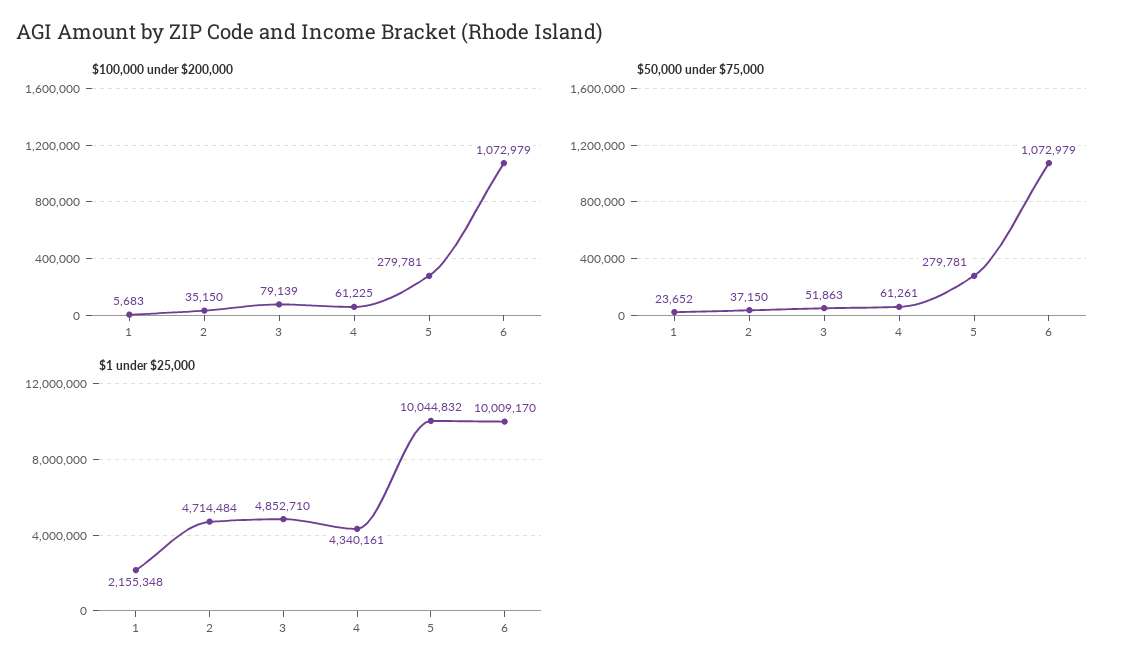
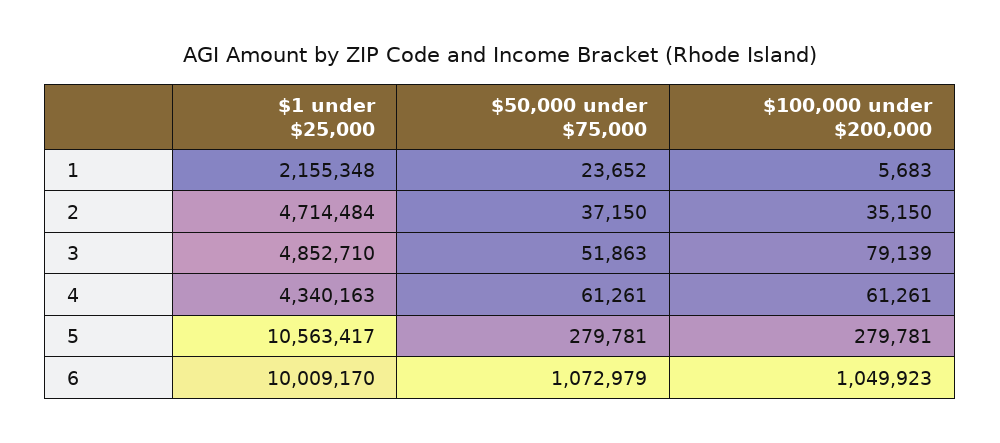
  {
    "$100,000 under $200,000": {
      "1": 5683,
      "2": 35150,
      "3": 79139,
-     "4": 61225,
+     "4": 61261,
      "5": 279781,
-     "6": 1072979
+     "6": 1049923
    },
    "$50,000 under $75,000": {
      "1": 23652,
      "2": 37150,
      "3": 51863,
      "4": 61261,
      "5": 279781,
      "6": 1072979
    },
    "$1 under $25,000": {
      "1": 2155348,
      "2": 4714484,
      "3": 4852710,
-     "4": 4340161,
+     "4": 4340163,
-     "5": 10044832,
+     "5": 10563417,
      "6": 10009170
    }
  }

